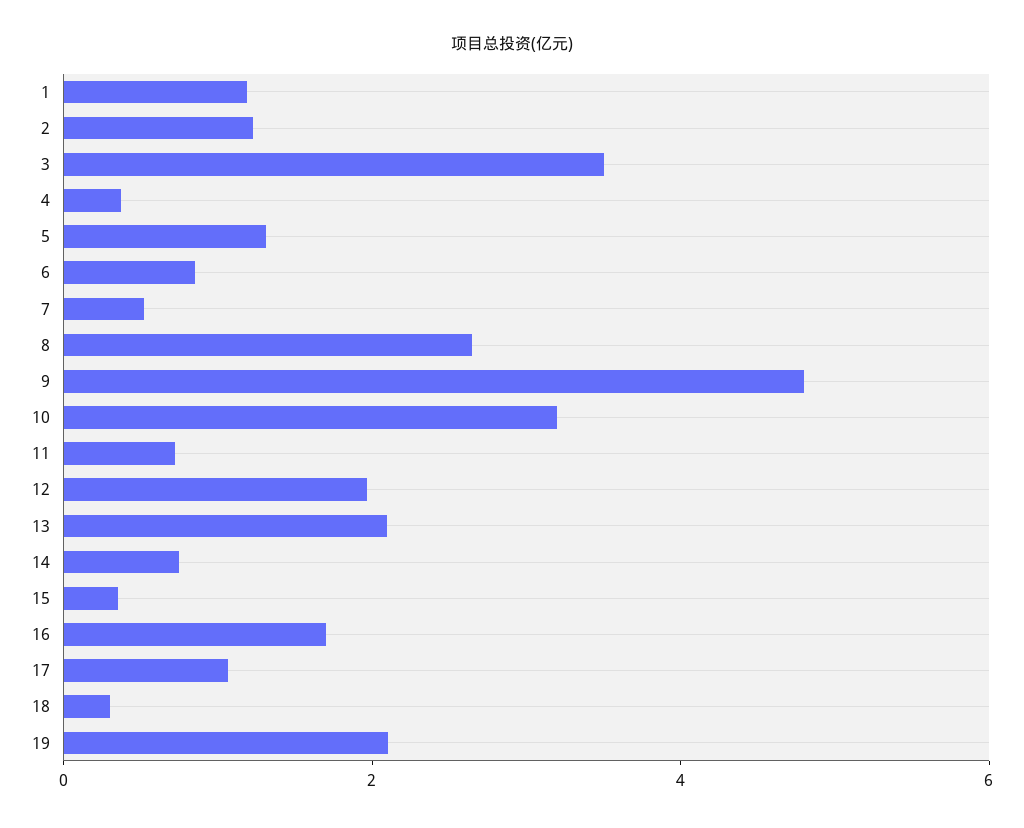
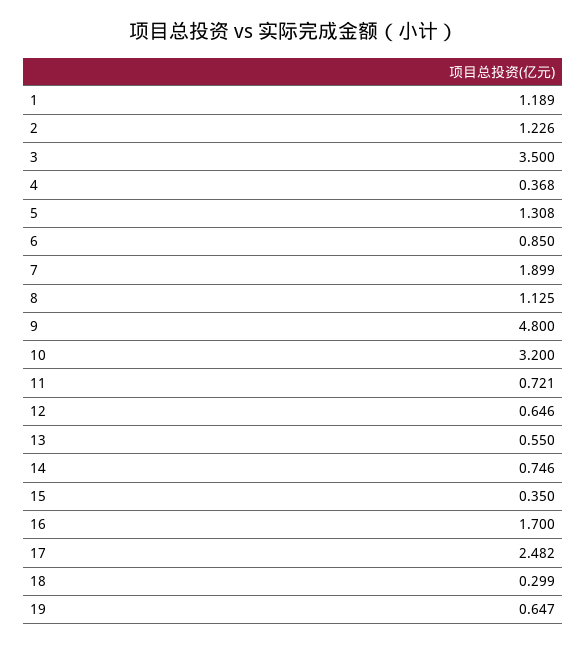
  {
    "1": 1.189,
    "2": 1.226,
    "3": 3.5,
    "4": 0.368,
    "5": 1.308,
    "6": 0.85,
-   "7": 0.5,
+   "7": 1.899,
-   "8": 2.5,
+   "8": 1.125,
    "9": 4.8,
    "10": 3.2,
    "11": 0.721,
-   "12": 2,
+   "12": 0.646,
-   "13": 2,
+   "13": 0.55,
    "14": 0.746,
    "15": 0.35,
    "16": 1.7,
-   "17": 1,
+   "17": 2.482,
    "18": 0.299,
-   "19": 2
+   "19": 0.647
  }

